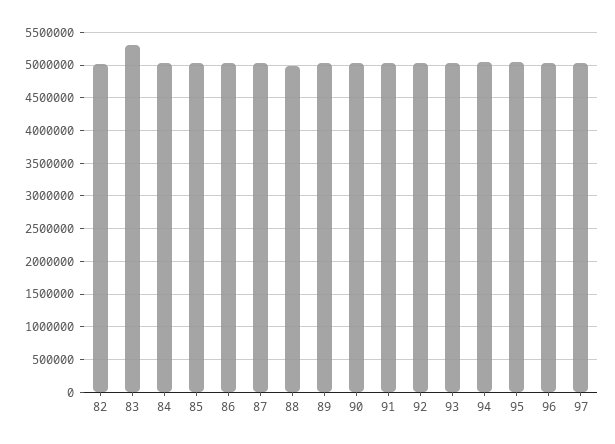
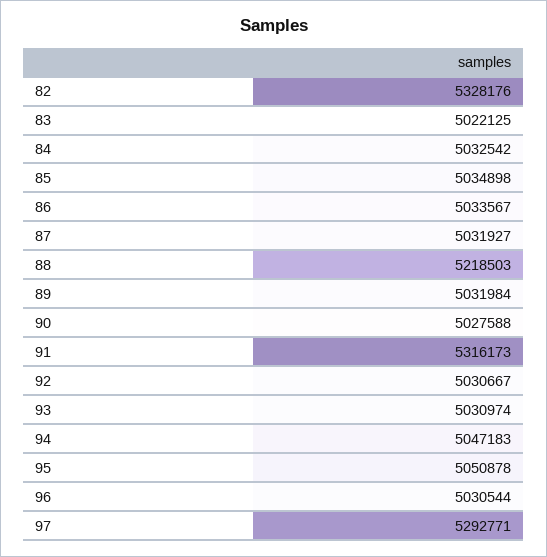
  {
-   "82": 5000000,
+   "82": 5328176,
-   "83": 5300000,
+   "83": 5022125,
    "84": 5032542,
    "85": 5034898,
    "86": 5033567,
    "87": 5031927,
-   "88": 5000000,
+   "88": 5218503,
    "89": 5031984,
    "90": 5027588,
-   "91": 5000000,
+   "91": 5316173,
    "92": 5030667,
    "93": 5030974,
    "94": 5047183,
    "95": 5050878,
    "96": 5030544,
-   "97": 5000000
+   "97": 5292771
  }

